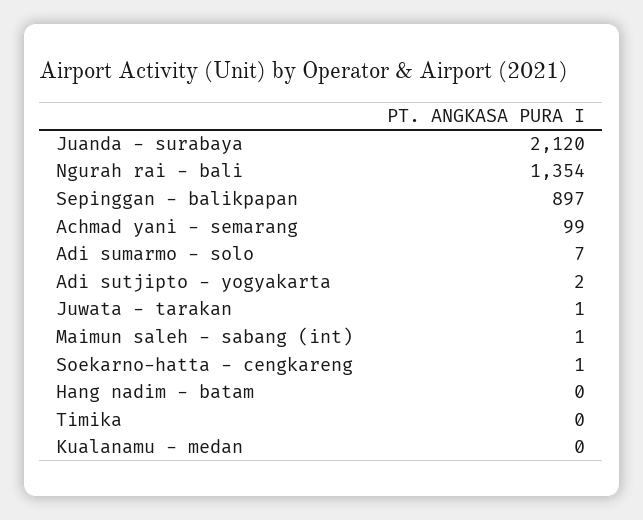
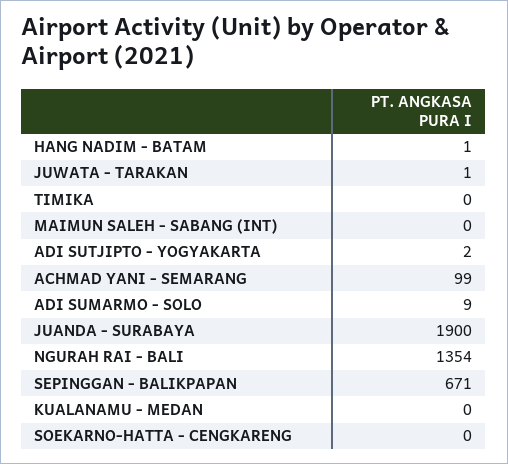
  {
-   "Juanda - surabaya": 2120,
+   "Juanda - surabaya": 1900,
    "Ngurah rai - bali": 1354,
-   "Sepinggan - balikpapan": 897,
+   "Sepinggan - balikpapan": 671,
    "Achmad yani - semarang": 99,
-   "Adi sumarmo - solo": 7,
+   "Adi sumarmo - solo": 9,
    "Adi sutjipto - yogyakarta": 2,
    "Juwata - tarakan": 1,
-   "Maimun saleh - sabang (int)": 1,
+   "Maimun saleh - sabang (int)": 0,
-   "Soekarno-hatta - cengkareng": 1,
+   "Soekarno-hatta - cengkareng": 0,
-   "Hang nadim - batam": 0,
+   "Hang nadim - batam": 1,
    "Timika": 0,
    "Kualanamu - medan": 0
  }

